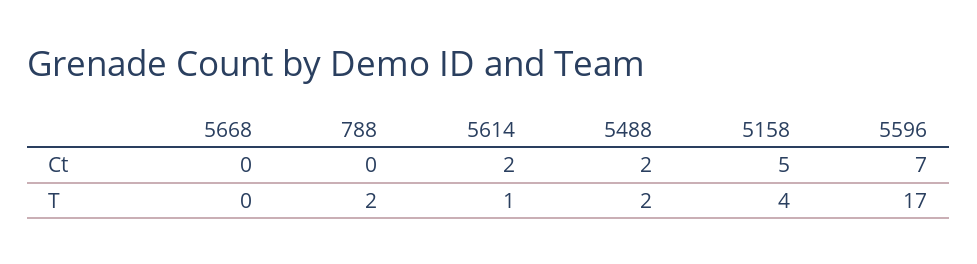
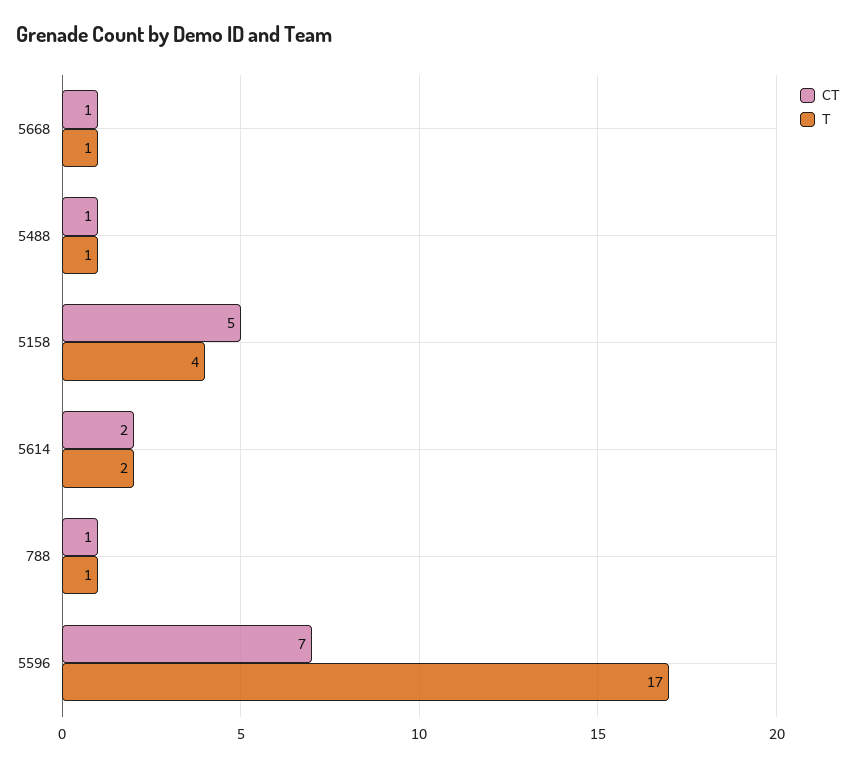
  {
    "Ct": {
-     "5668": 0,
+     "5668": 1,
-     "788": 0,
+     "788": 1,
      "5614": 2,
-     "5488": 2,
+     "5488": 1,
      "5158": 5,
      "5596": 7
    },
    "T": {
-     "5668": 0,
+     "5668": 1,
-     "788": 2,
+     "788": 1,
-     "5614": 1,
+     "5614": 2,
-     "5488": 2,
+     "5488": 1,
      "5158": 4,
      "5596": 17
    }
  }

